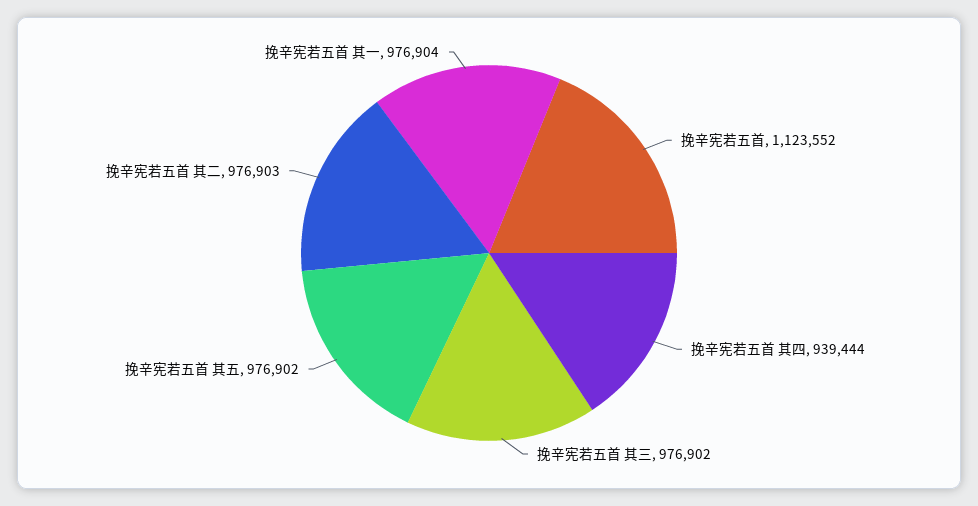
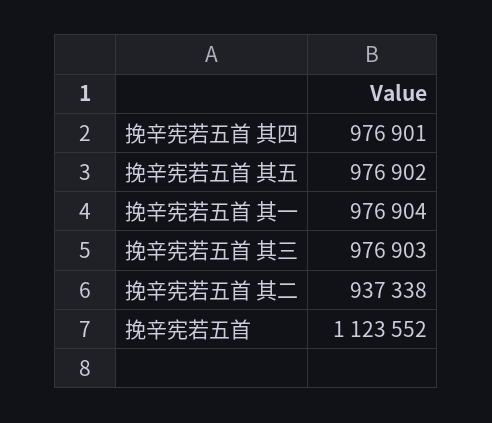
  {
    "挽辛宪若五首": 1123552,
-   "挽辛宪若五首 其四": 939444,
+   "挽辛宪若五首 其四": 976901,
-   "挽辛宪若五首 其三": 976902,
+   "挽辛宪若五首 其三": 976903,
    "挽辛宪若五首 其五": 976902,
-   "挽辛宪若五首 其二": 976903,
+   "挽辛宪若五首 其二": 937338,
    "挽辛宪若五首 其一": 976904
  }

